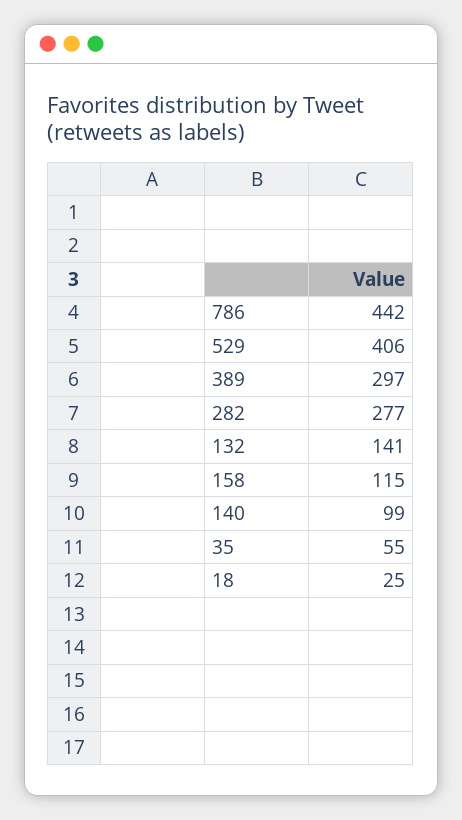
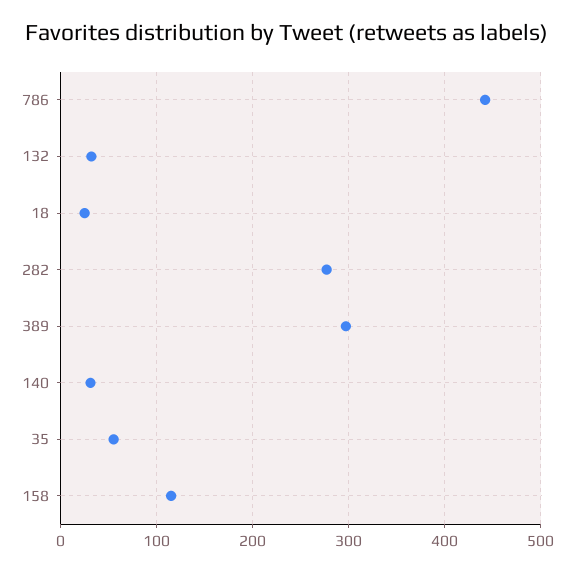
  {
    "786": 442,
-   "529": 406,
    "389": 297,
    "282": 277,
-   "132": 141,
+   "132": 30,
    "158": 115,
-   "140": 99,
+   "140": 30,
    "35": 55,
    "18": 25
  }

